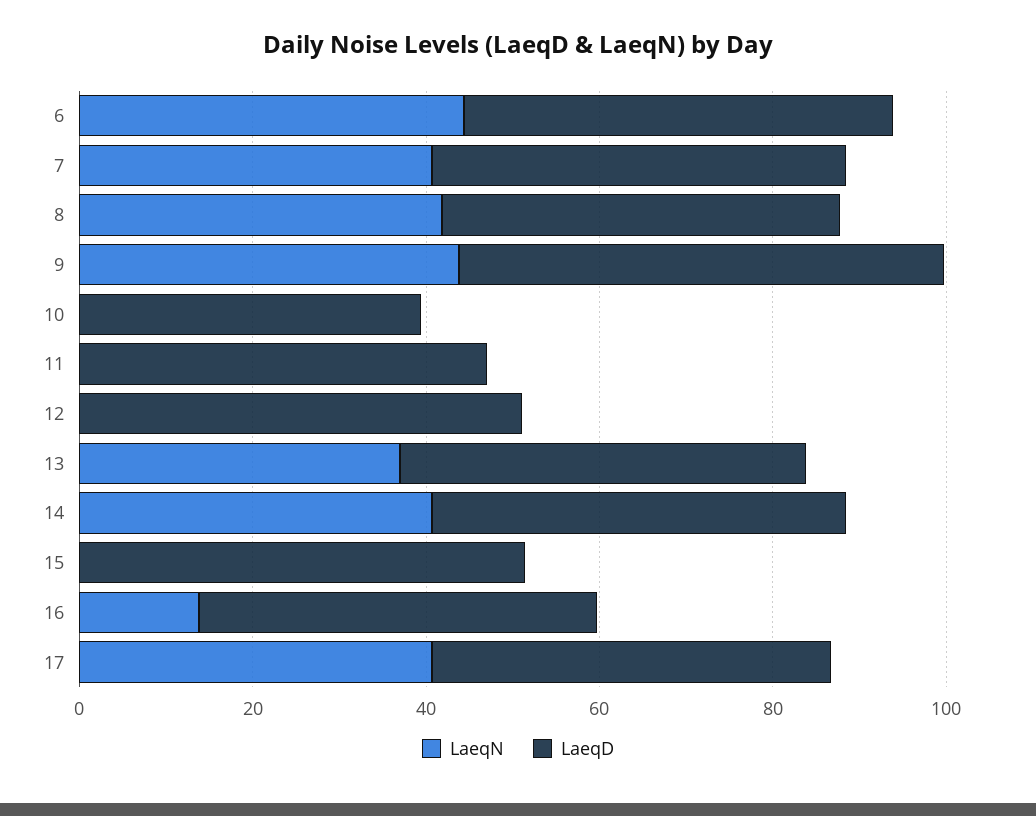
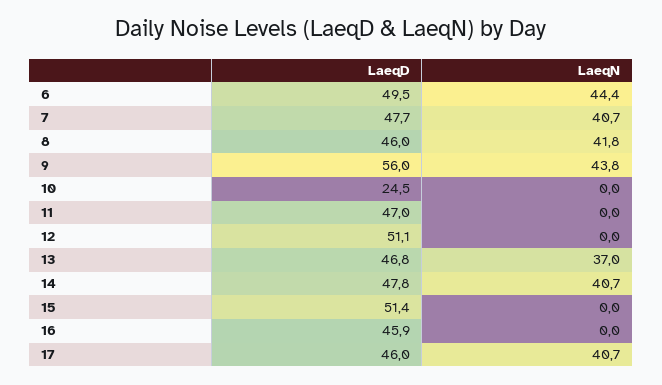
  {
    "LaeqN": {
      "6": 44.4,
      "7": 40.7,
      "8": 41.8,
      "9": 43.8,
      "10": 0,
      "11": 0,
      "12": 0,
      "13": 37,
      "14": 40.7,
      "15": 0,
-     "16": 15,
+     "16": 0,
      "17": 40.7
    },
    "LaeqD": {
      "6": 49.5,
      "7": 47.7,
      "8": 46,
      "9": 56,
-     "10": 40,
+     "10": 24.5,
      "11": 47,
      "12": 51.1,
      "13": 46.8,
      "14": 47.8,
      "15": 51.4,
      "16": 45.9,
      "17": 46
    }
  }

